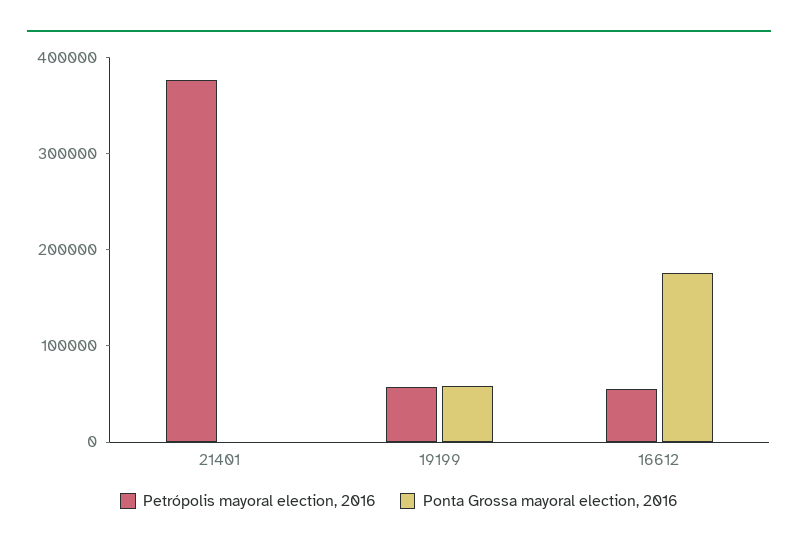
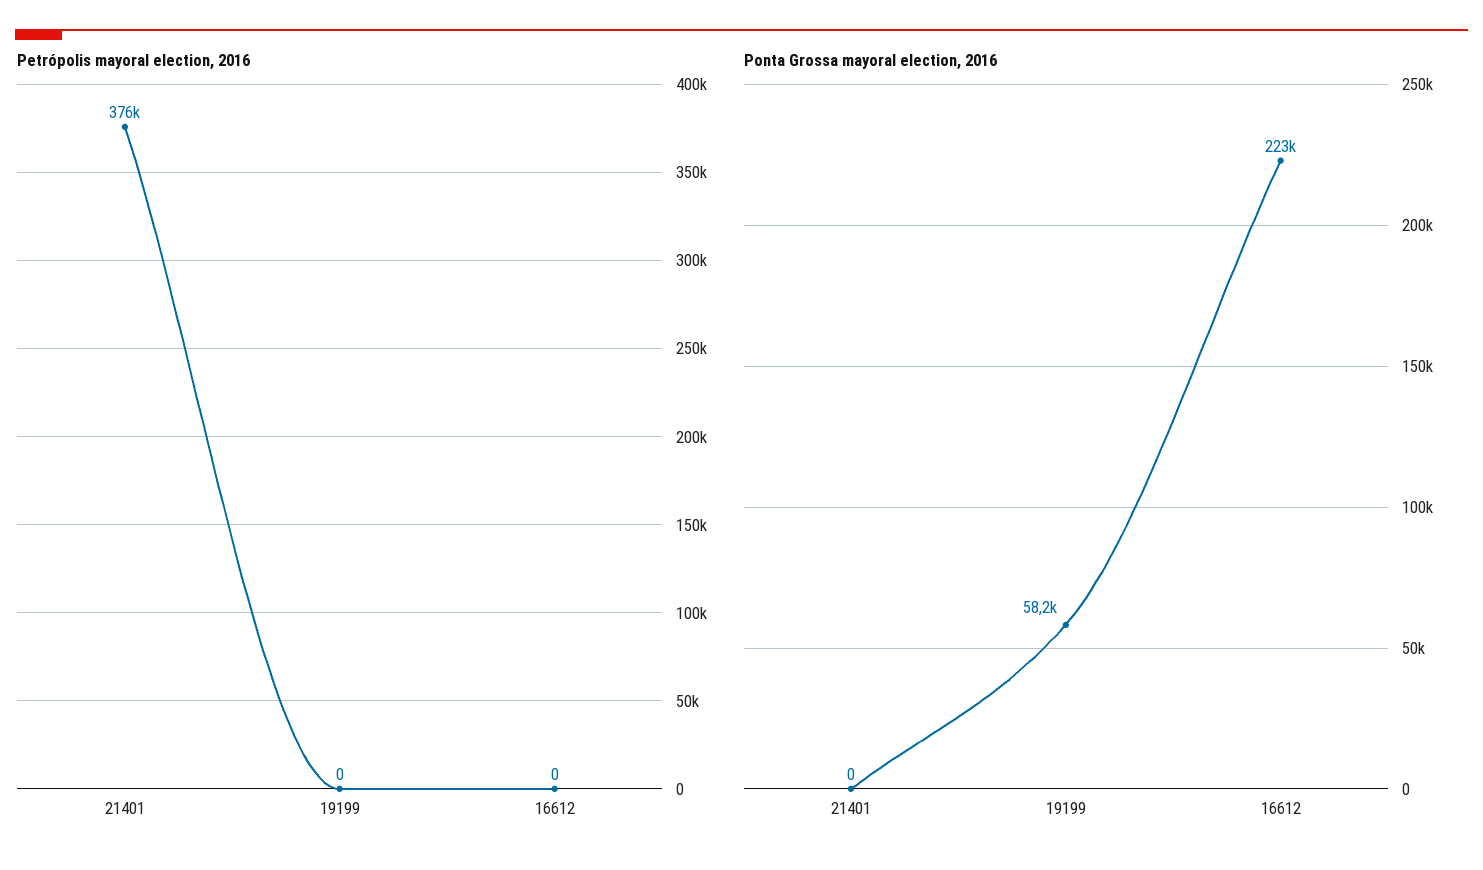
  {
    "Petrópolis mayoral election, 2016": {
      "21401": 376000,
-     "19199": 60000,
+     "19199": 0,
-     "16612": 60000
+     "16612": 0
    },
    "Ponta Grossa mayoral election, 2016": {
      "21401": 0,
      "19199": 58200,
-     "16612": 180000
+     "16612": 223000
    }
  }

